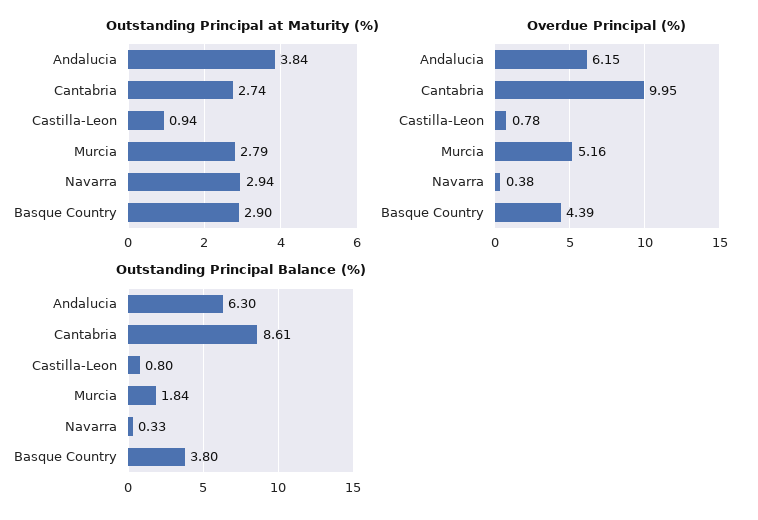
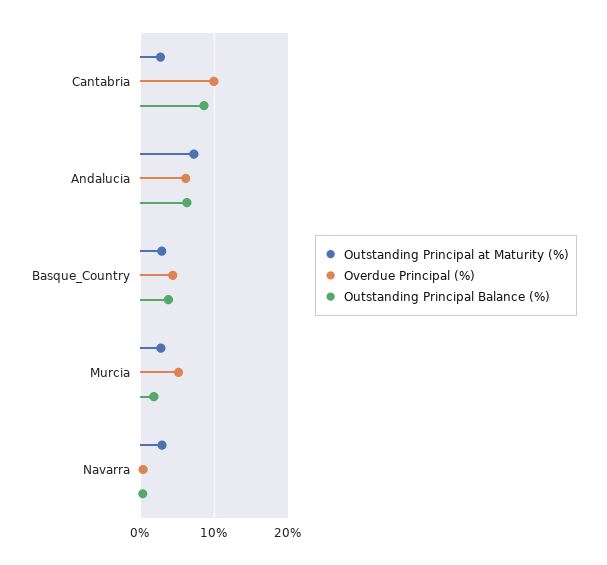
  {
    "Outstanding Principal at Maturity (%)": {
-     "Andalucia": 3.84,
+     "Andalucia": 7,
      "Cantabria": 2.74,
-     "Castilla-Leon": 0.94,
      "Murcia": 2.79,
      "Navarra": 2.94,
      "Basque Country": 2.9
    },
    "Overdue Principal (%)": {
      "Andalucia": 6.15,
      "Cantabria": 9.95,
-     "Castilla-Leon": 0.78,
      "Murcia": 5.16,
      "Navarra": 0.38,
      "Basque Country": 4.39
    },
    "Outstanding Principal Balance (%)": {
      "Andalucia": 6.3,
      "Cantabria": 8.61,
-     "Castilla-Leon": 0.8,
      "Murcia": 1.84,
      "Navarra": 0.33,
      "Basque Country": 3.8
    }
  }

